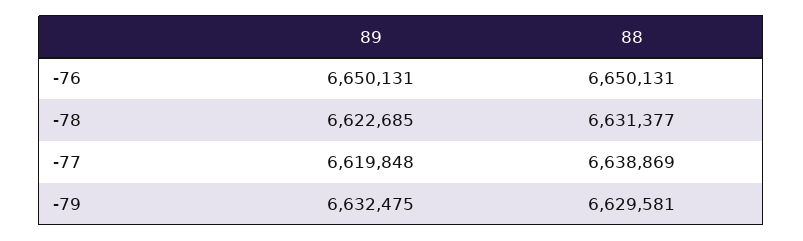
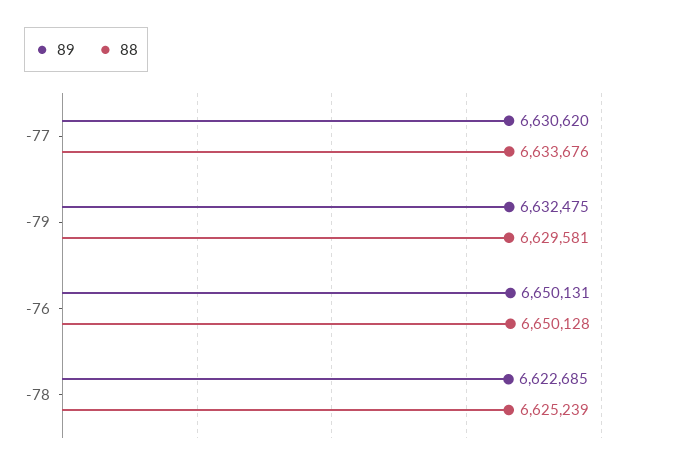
  {
    "89": {
      "-76": 6650131,
      "-78": 6622685,
-     "-77": 6619848,
+     "-77": 6630620,
      "-79": 6632475
    },
    "88": {
-     "-76": 6650131,
+     "-76": 6650128,
-     "-78": 6631377,
+     "-78": 6625239,
-     "-77": 6638869,
+     "-77": 6633676,
      "-79": 6629581
    }
  }

